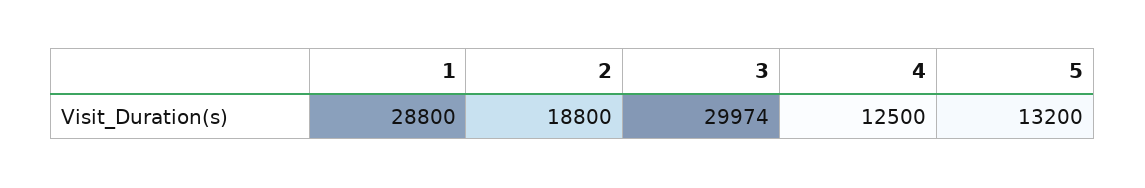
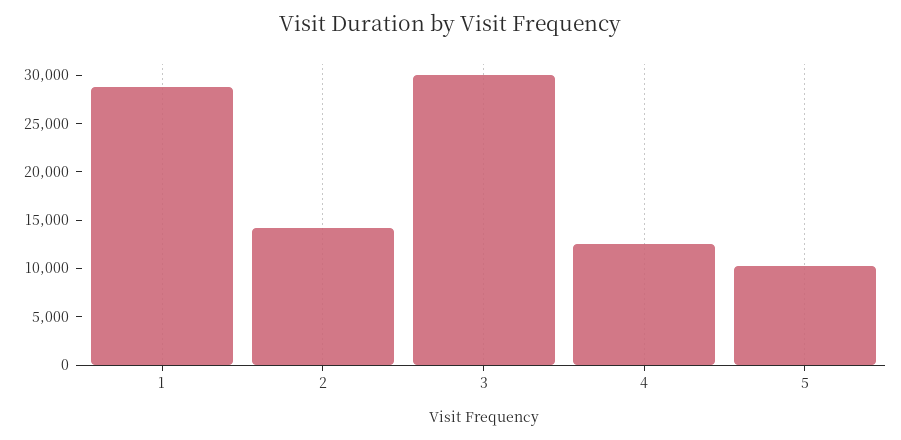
  {
    "1": 28800,
-   "2": 18800,
+   "2": 14000,
    "3": 29974,
    "4": 12500,
-   "5": 13200
+   "5": 10000
  }

